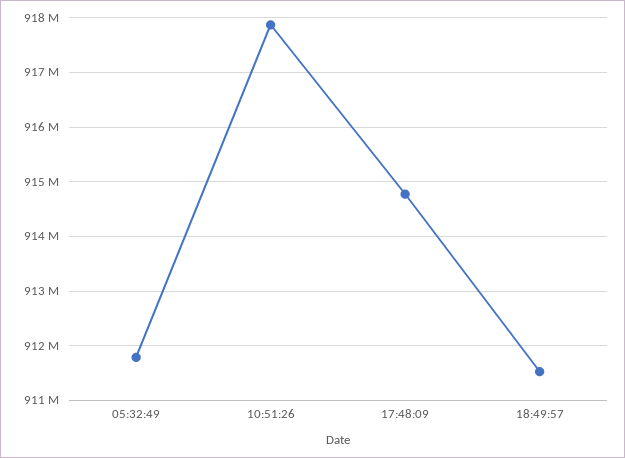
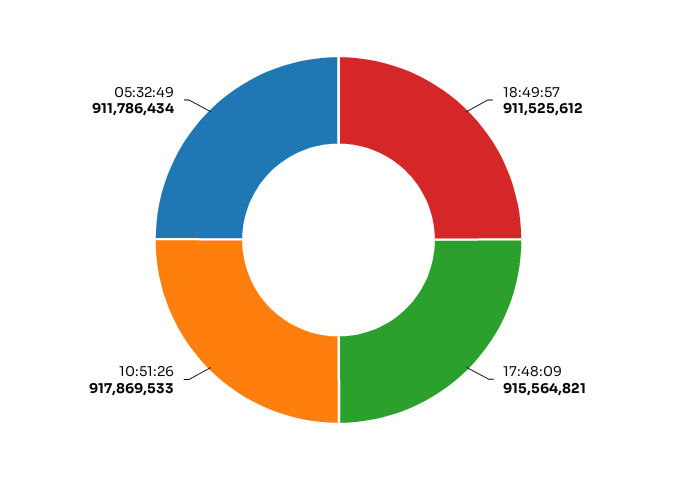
  {
    "05:32:49": 911786434,
    "10:51:26": 917869533,
-   "17:48:09": 914800000,
+   "17:48:09": 915564821,
    "18:49:57": 911525612
  }

